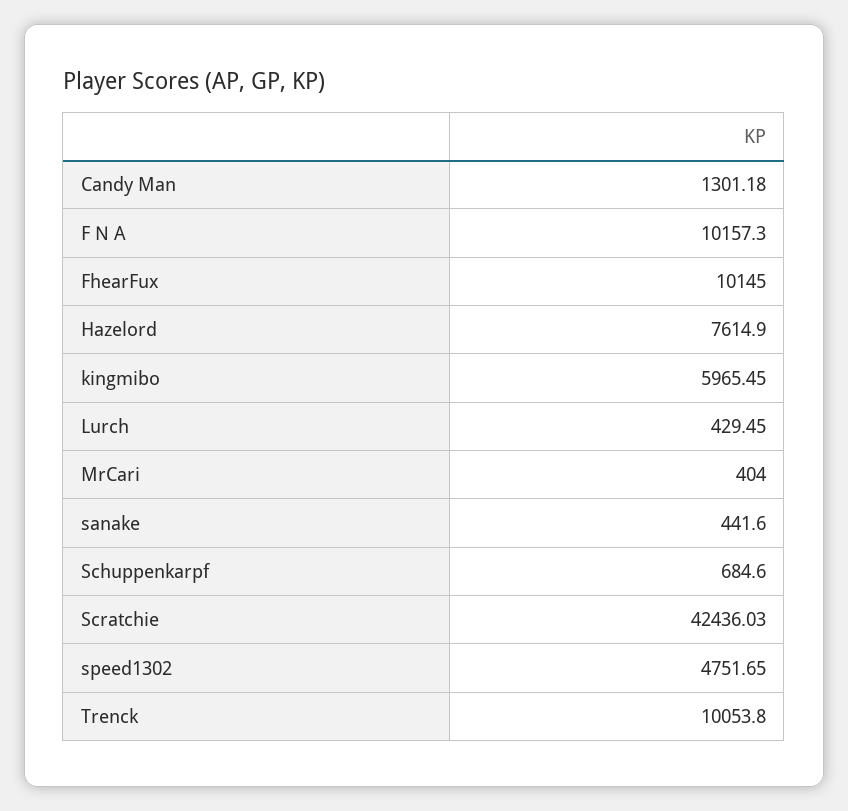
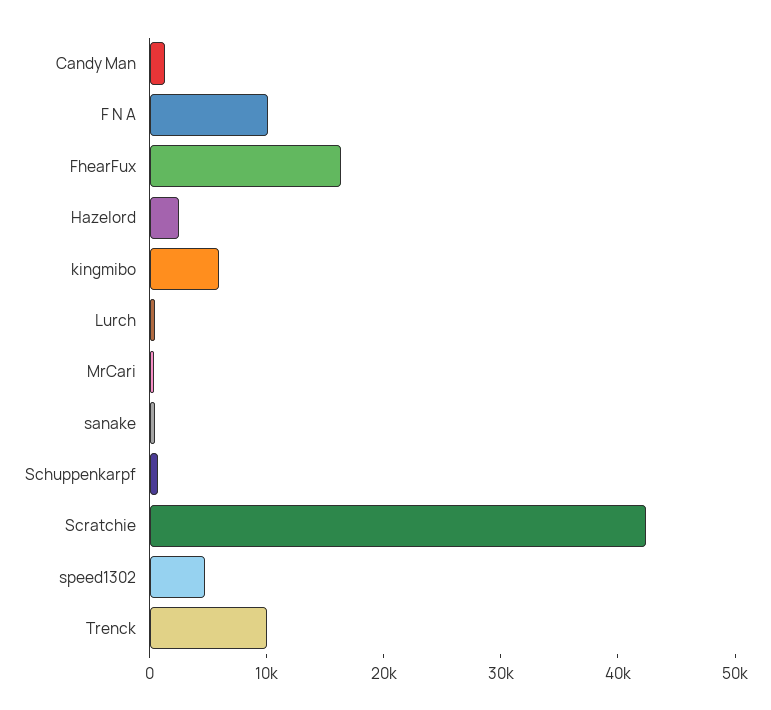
  {
    "Candy Man": 1301.18,
    "F N A": 10157.3,
-   "FhearFux": 10145,
+   "FhearFux": 16000,
-   "Hazelord": 7614.9,
+   "Hazelord": 2000,
    "kingmibo": 5965.45,
    "Lurch": 429.45,
    "MrCari": 404,
    "sanake": 441.6,
    "Schuppenkarpf": 684.6,
    "Scratchie": 42436.03,
    "speed1302": 4751.65,
    "Trenck": 10053.8
  }

